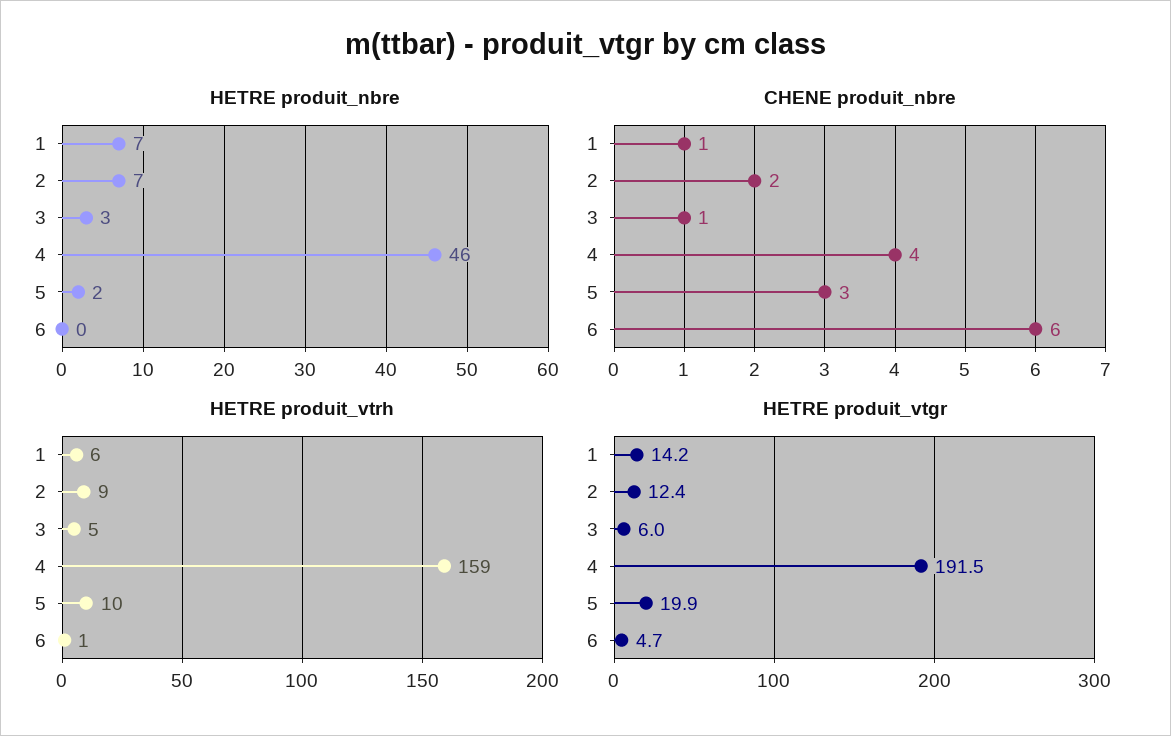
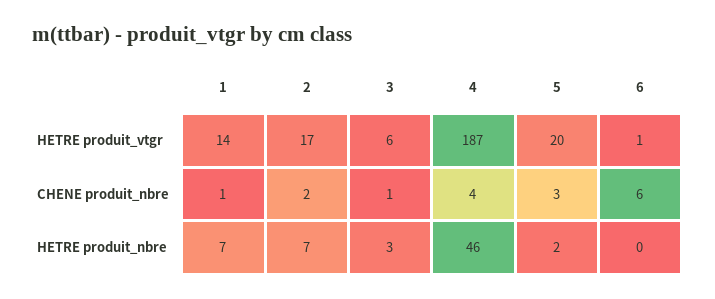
  {
    "HETRE produit_nbre": {
      "1": 7,
      "2": 7,
      "3": 3,
      "4": 46,
      "5": 2,
      "6": 0
    },
    "CHENE produit_nbre": {
      "1": 1,
      "2": 2,
      "3": 1,
      "4": 4,
      "5": 3,
      "6": 6
    },
-   "HETRE produit_vtrh": {
-     "1": 6,
-     "2": 9,
-     "3": 5,
-     "4": 159,
-     "5": 10,
-     "6": 1
-   },
    "HETRE produit_vtgr": {
      "1": 14.2,
-     "2": 12.4,
+     "2": 17,
      "3": 6,
-     "4": 191.5,
+     "4": 187,
      "5": 19.9,
-     "6": 4.7
+     "6": 1
    }
  }

